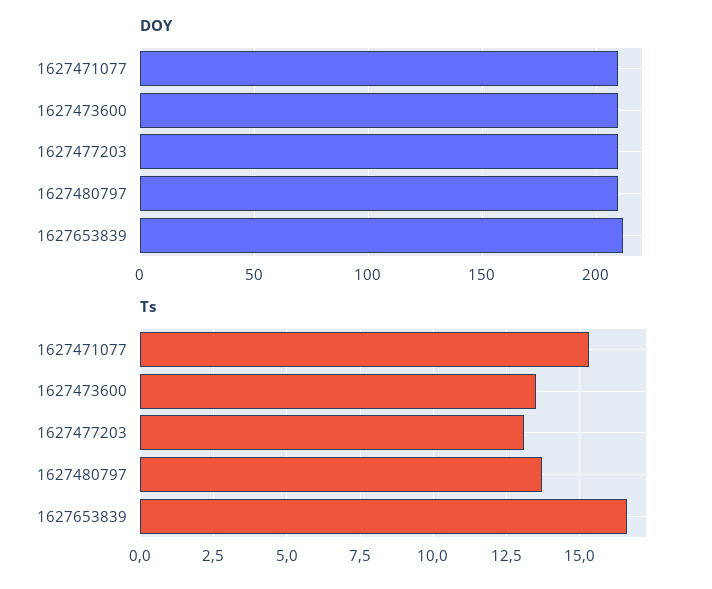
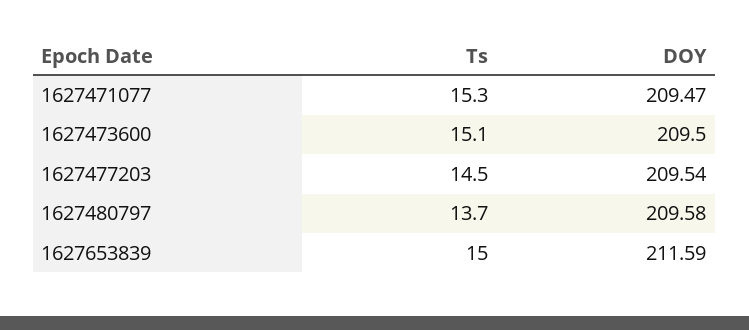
  {
    "DOY": {
      "1627471077": 209.47,
      "1627473600": 209.5,
      "1627477203": 209.54,
      "1627480797": 209.58,
      "1627653839": 211.59
    },
    "Ts": {
      "1627471077": 15.3,
-     "1627473600": 13.5,
+     "1627473600": 15.1,
-     "1627477203": 13,
+     "1627477203": 14.5,
      "1627480797": 13.7,
-     "1627653839": 16.5
+     "1627653839": 15
    }
  }

